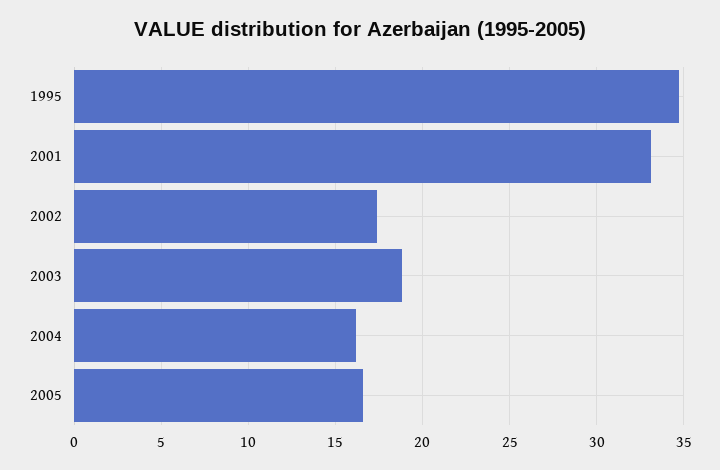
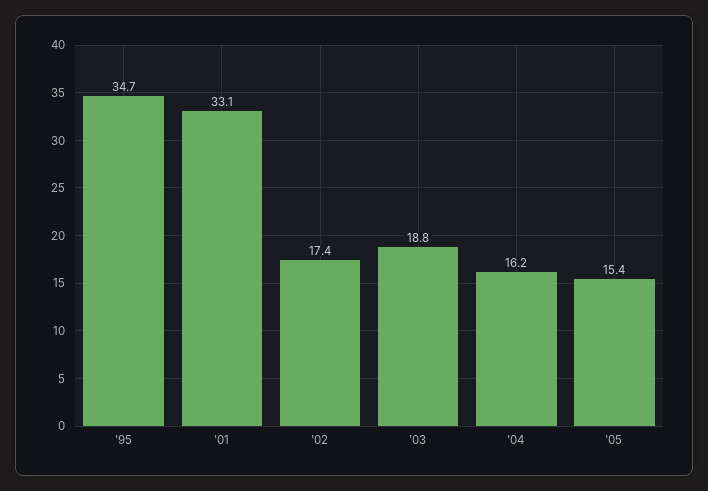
  {
    "1995": 34.7,
    "2001": 33.1,
    "2002": 17.4,
    "2003": 18.8,
    "2004": 16.2,
-   "2005": 16.5
+   "2005": 15.4
  }

